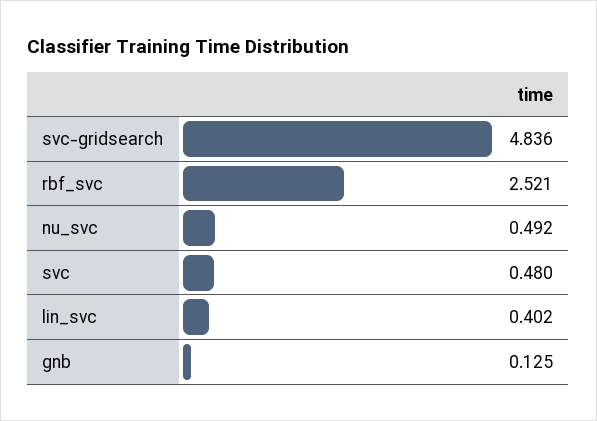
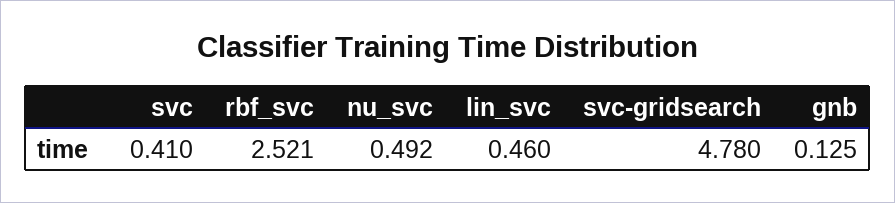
  {
-   "svc-gridsearch": 4.836,
+   "svc-gridsearch": 4.78,
    "rbf_svc": 2.521,
    "nu_svc": 0.492,
-   "svc": 0.48,
+   "svc": 0.41,
-   "lin_svc": 0.402,
+   "lin_svc": 0.46,
    "gnb": 0.125
  }

